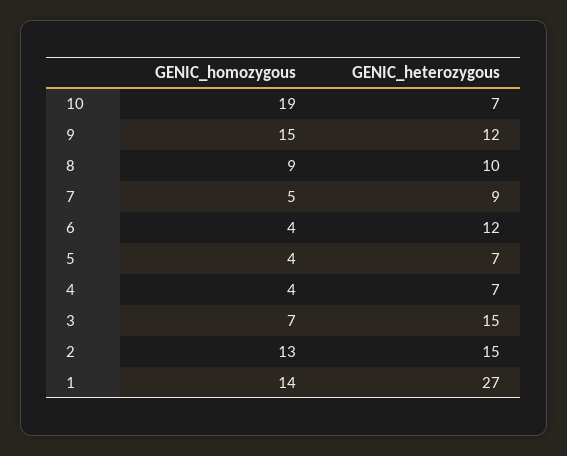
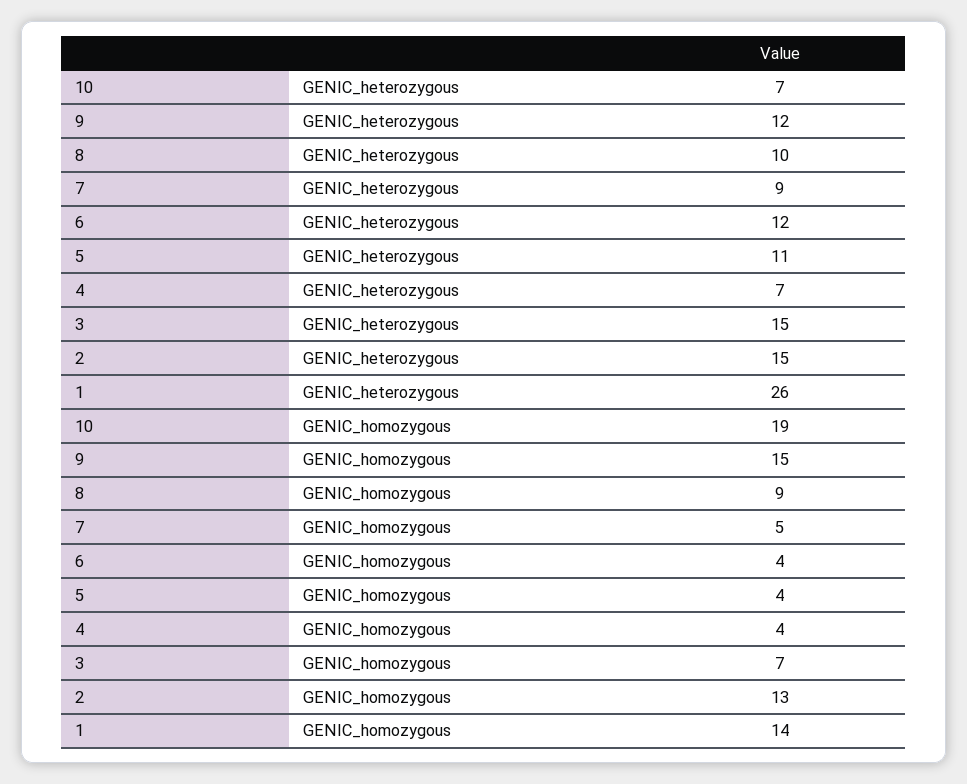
  {
    "GENIC_homozygous": {
      "10": 19,
      "9": 15,
      "8": 9,
      "7": 5,
      "6": 4,
      "5": 4,
      "4": 4,
      "3": 7,
      "2": 13,
      "1": 14
    },
    "GENIC_heterozygous": {
      "10": 7,
      "9": 12,
      "8": 10,
      "7": 9,
      "6": 12,
-     "5": 7,
+     "5": 11,
      "4": 7,
      "3": 15,
      "2": 15,
-     "1": 27
+     "1": 26
    }
  }

